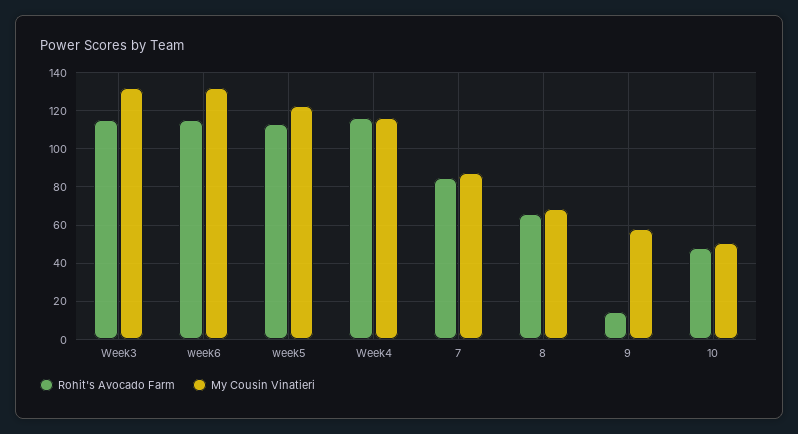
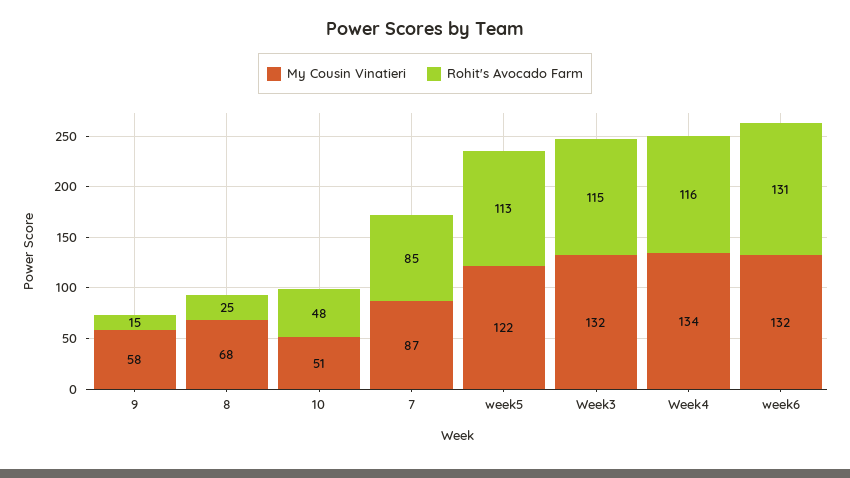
  {
    "Rohit's Avocado Farm": {
      "Week3": 115,
-     "week6": 115,
+     "week6": 131,
      "week5": 113,
      "Week4": 116,
      "7": 85,
-     "8": 65,
+     "8": 25,
      "9": 15,
      "10": 48
    },
    "My Cousin Vinatieri": {
      "Week3": 132,
      "week6": 132,
      "week5": 122,
-     "Week4": 115,
+     "Week4": 134,
      "7": 87,
      "8": 68,
      "9": 58,
      "10": 51
    }
  }

